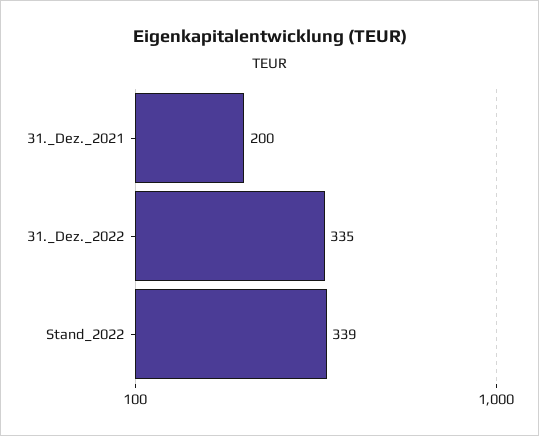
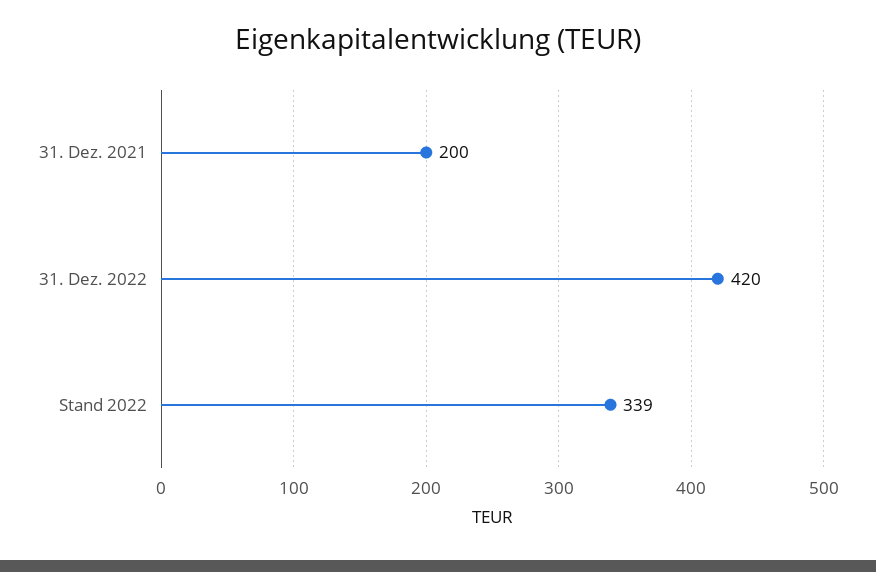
  {
    "31._Dez._2021": 200,
-   "31._Dez._2022": 335,
+   "31._Dez._2022": 420,
    "Stand_2022": 339
  }

